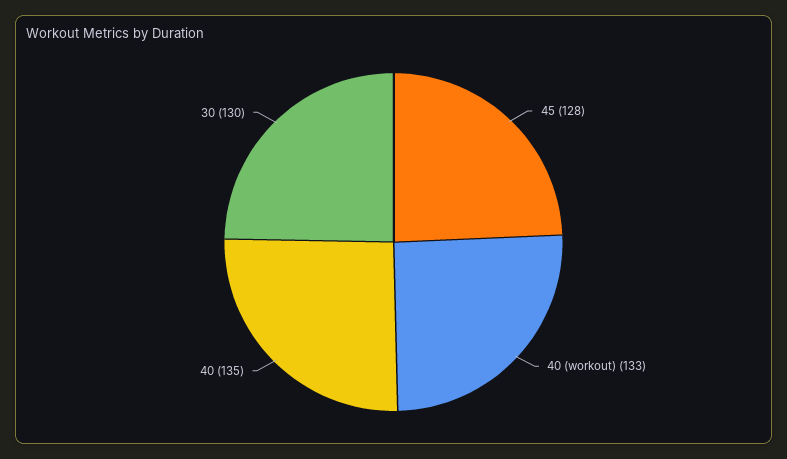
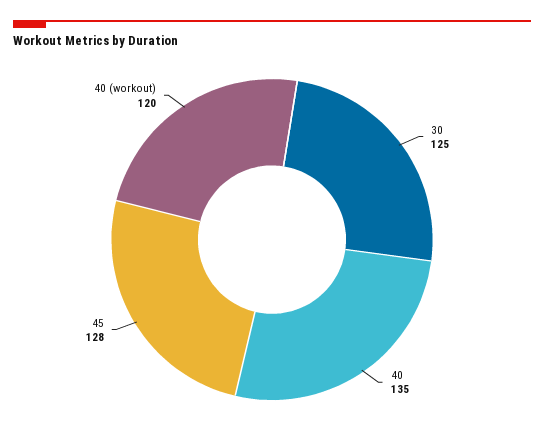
  {
    "45": 128,
-   "40 (workout)": 133,
+   "40 (workout)": 120,
    "40": 135,
-   "30": 130
+   "30": 125
  }

